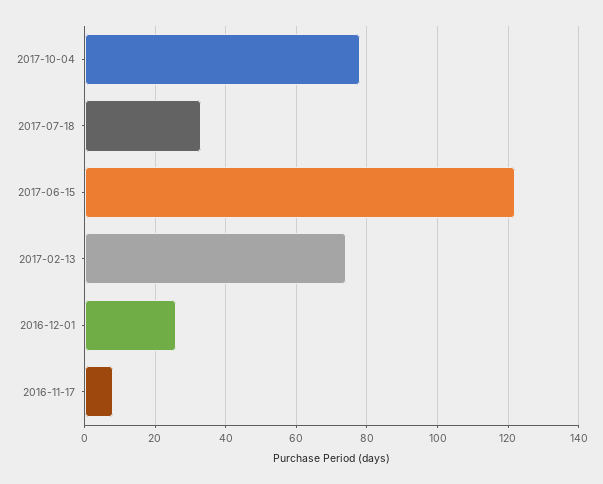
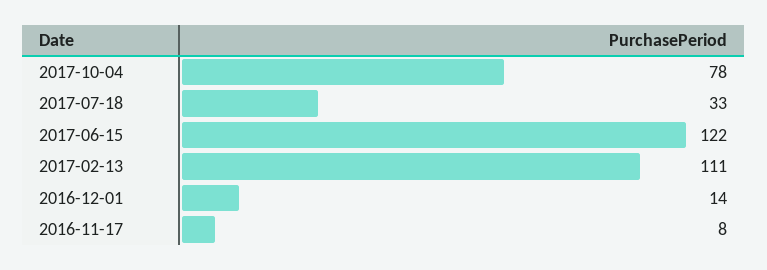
  {
    "2017-10-04": 78,
    "2017-07-18": 33,
    "2017-06-15": 122,
-   "2017-02-13": 75,
+   "2017-02-13": 111,
-   "2016-12-01": 25,
+   "2016-12-01": 14,
    "2016-11-17": 8
  }

